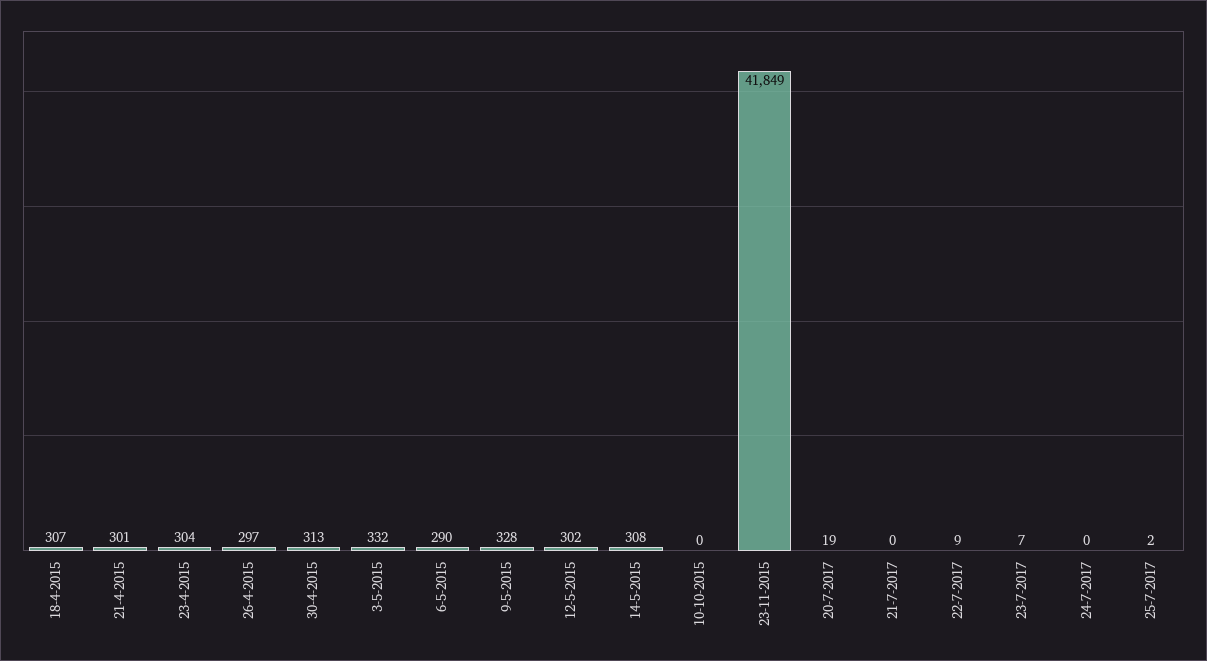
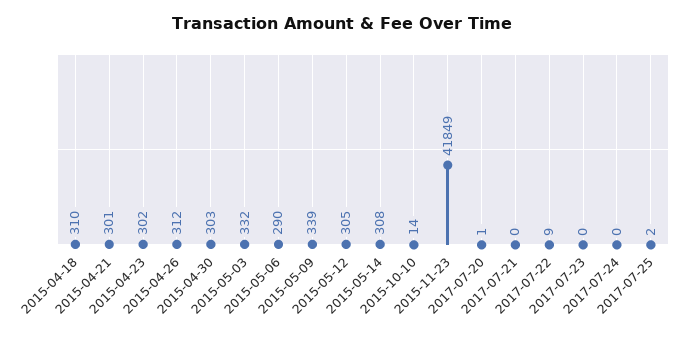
  {
-   "18-4-2015": 307,
+   "18-4-2015": 310,
    "21-4-2015": 301,
-   "23-4-2015": 304,
+   "23-4-2015": 302,
-   "26-4-2015": 297,
+   "26-4-2015": 312,
-   "30-4-2015": 313,
+   "30-4-2015": 303,
    "3-5-2015": 332,
    "6-5-2015": 290,
-   "9-5-2015": 328,
+   "9-5-2015": 339,
-   "12-5-2015": 302,
+   "12-5-2015": 305,
    "14-5-2015": 308,
-   "10-10-2015": 0,
+   "10-10-2015": 14,
    "23-11-2015": 41849,
-   "20-7-2017": 19,
+   "20-7-2017": 1,
    "21-7-2017": 0,
    "22-7-2017": 9,
-   "23-7-2017": 7,
+   "23-7-2017": 0,
    "24-7-2017": 0,
    "25-7-2017": 2
  }

